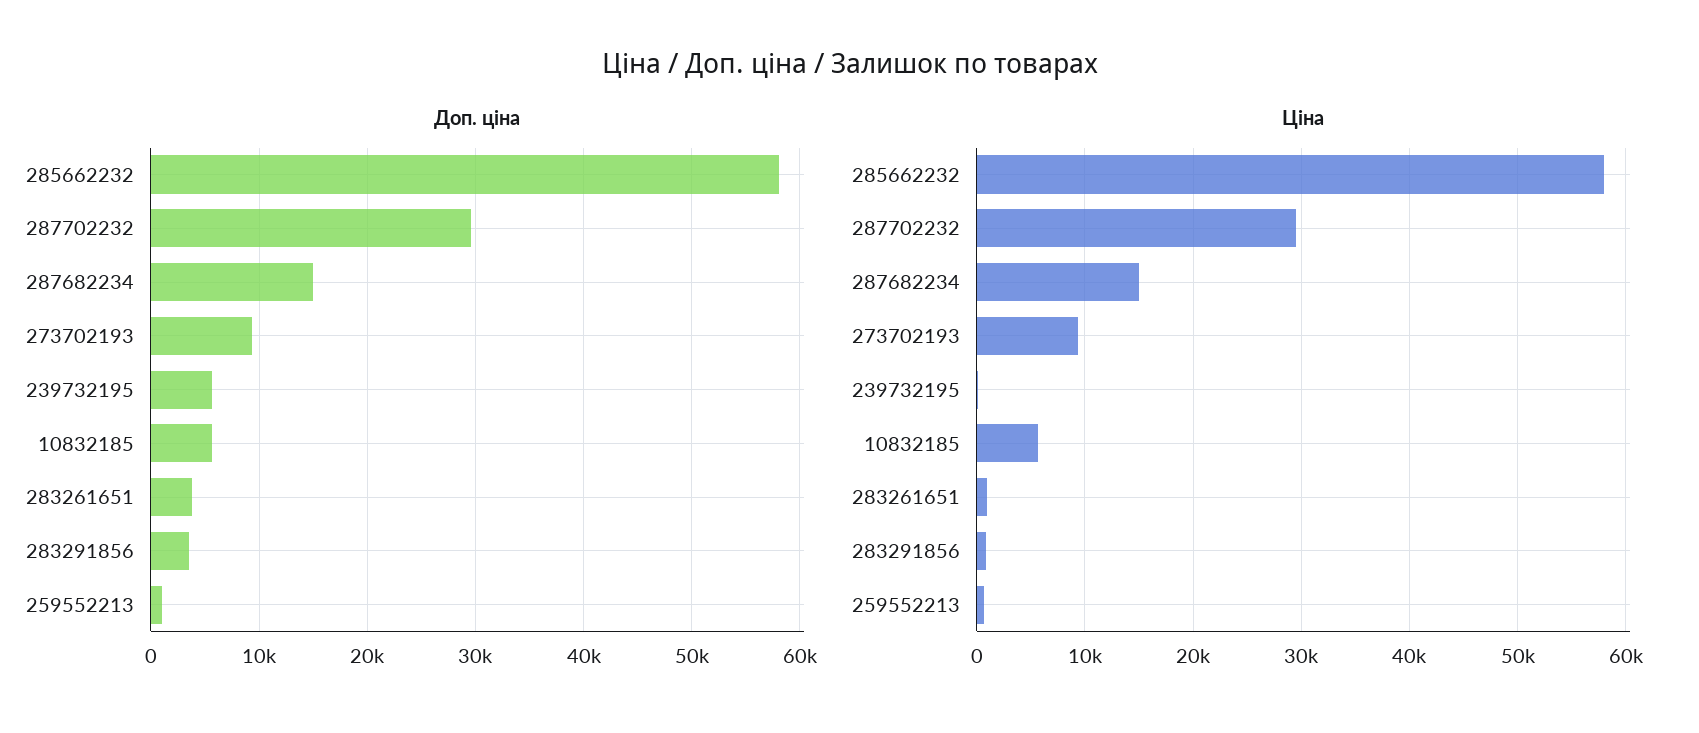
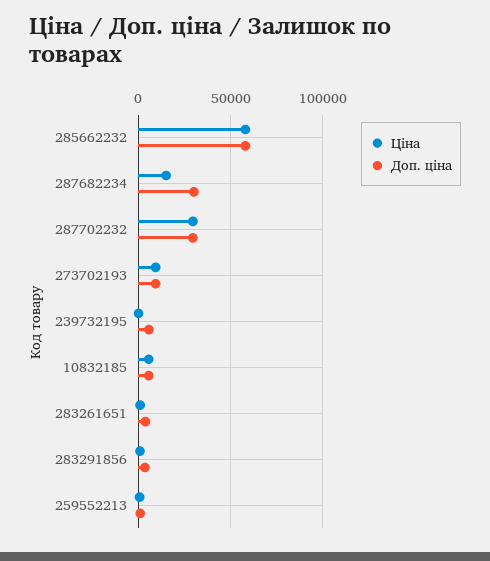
  {
    "Доп. ціна": {
      "285662232": 58000,
      "287702232": 30000,
-     "287682234": 15000,
+     "287682234": 30000,
      "273702193": 9000,
      "239732195": 6000,
      "10832185": 6000,
      "283261651": 4000,
      "283291856": 4000,
      "259552213": 1000
    },
    "Ціна": {
      "285662232": 58000,
      "287702232": 30000,
      "287682234": 15000,
      "273702193": 9000,
      "239732195": 0,
      "10832185": 6000,
      "283261651": 1000,
      "283291856": 1000,
      "259552213": 1000
    }
  }

